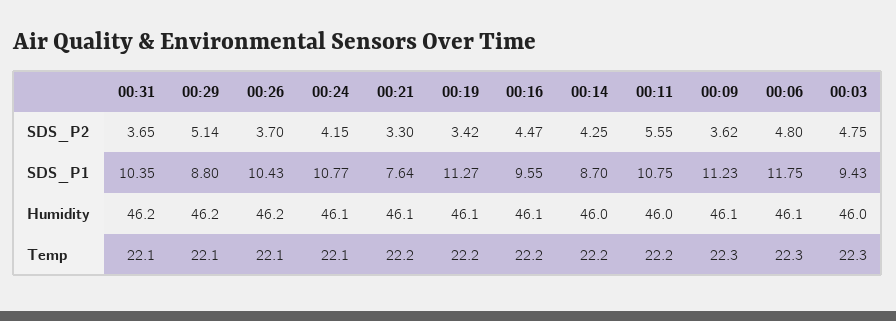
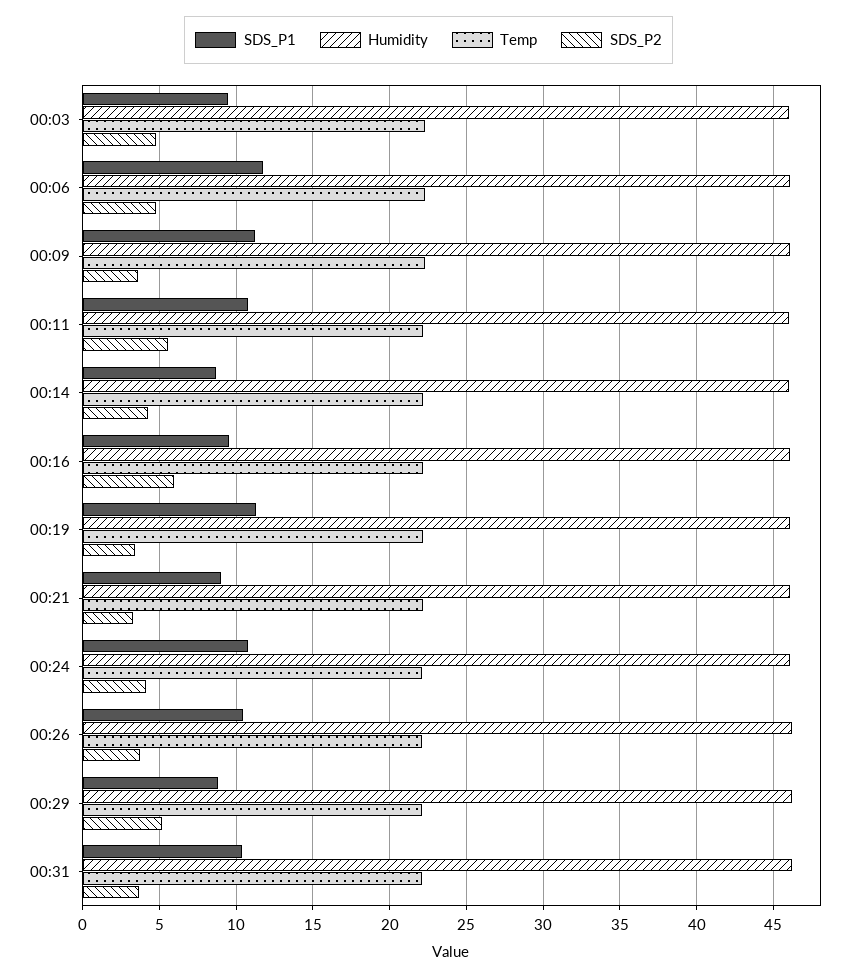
  {
    "SDS_P2": {
      "00:31": 3.65,
      "00:29": 5.14,
      "00:26": 3.7,
      "00:24": 4.15,
      "00:21": 3.3,
      "00:19": 3.42,
-     "00:16": 4.47,
+     "00:16": 6,
      "00:14": 4.25,
      "00:11": 5.55,
      "00:09": 3.62,
      "00:06": 4.8,
      "00:03": 4.75
    },
    "SDS_P1": {
      "00:31": 10.35,
      "00:29": 8.8,
      "00:26": 10.43,
      "00:24": 10.77,
-     "00:21": 7.64,
+     "00:21": 9,
      "00:19": 11.27,
      "00:16": 9.55,
      "00:14": 8.7,
      "00:11": 10.75,
      "00:09": 11.23,
      "00:06": 11.75,
      "00:03": 9.43
    },
    "Humidity": {
      "00:31": 46.2,
      "00:29": 46.2,
      "00:26": 46.2,
      "00:24": 46.1,
      "00:21": 46.1,
      "00:19": 46.1,
      "00:16": 46.1,
      "00:14": 46,
      "00:11": 46,
      "00:09": 46.1,
      "00:06": 46.1,
      "00:03": 46
    },
    "Temp": {
      "00:31": 22.1,
      "00:29": 22.1,
      "00:26": 22.1,
      "00:24": 22.1,
      "00:21": 22.2,
      "00:19": 22.2,
      "00:16": 22.2,
      "00:14": 22.2,
      "00:11": 22.2,
      "00:09": 22.3,
      "00:06": 22.3,
      "00:03": 22.3
    }
  }

